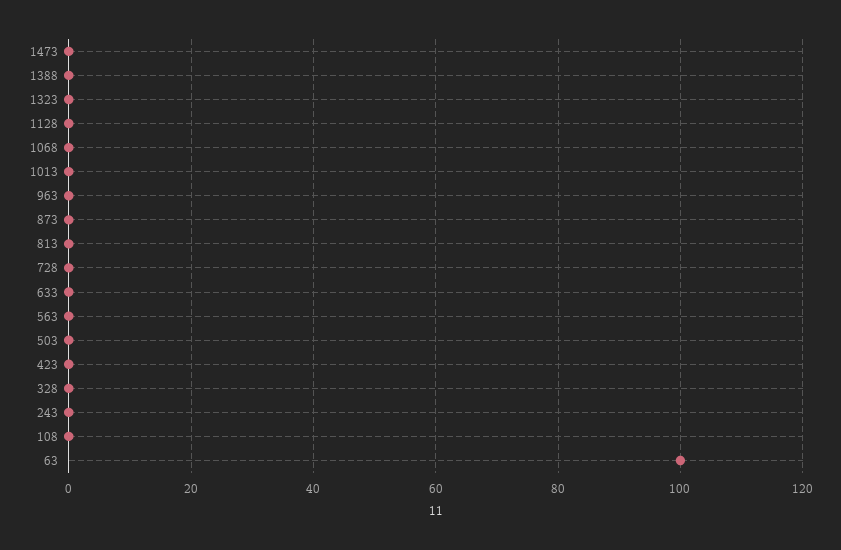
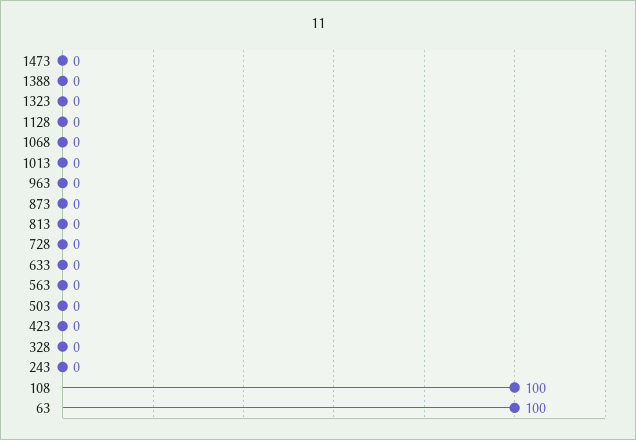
  {
    "1473": 0,
    "1388": 0,
    "1323": 0,
    "1128": 0,
    "1068": 0,
    "1013": 0,
    "963": 0,
    "873": 0,
    "813": 0,
    "728": 0,
    "633": 0,
    "563": 0,
    "503": 0,
    "423": 0,
    "328": 0,
    "243": 0,
-   "108": 0,
+   "108": 100,
    "63": 100
  }

